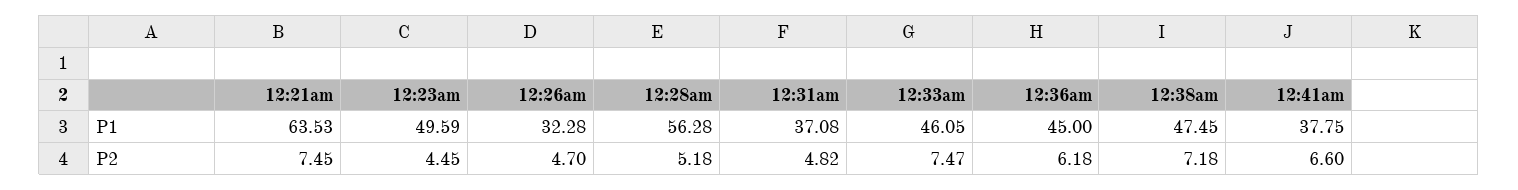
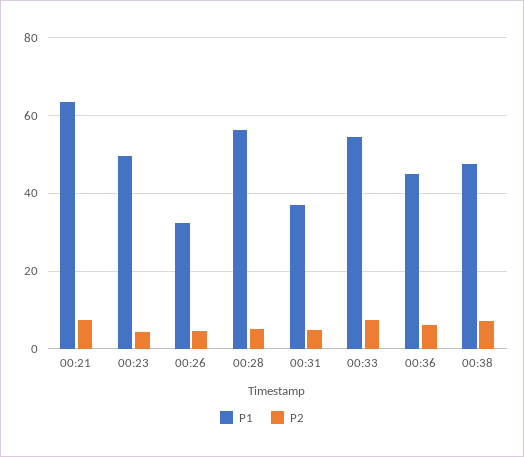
  {
    "P1": {
      "12:21am": 63.53,
      "12:23am": 49.59,
      "12:26am": 32.28,
      "12:28am": 56.28,
      "12:31am": 37.08,
-     "12:33am": 46.05,
+     "12:33am": 54,
      "12:36am": 45,
-     "12:38am": 47.45,
+     "12:38am": 47.45
-     "12:41am": 37.75
    },
    "P2": {
      "12:21am": 7.45,
      "12:23am": 4.45,
      "12:26am": 4.7,
      "12:28am": 5.18,
      "12:31am": 4.82,
      "12:33am": 7.47,
      "12:36am": 6.18,
-     "12:38am": 7.18,
+     "12:38am": 7.18
-     "12:41am": 6.6
    }
  }

